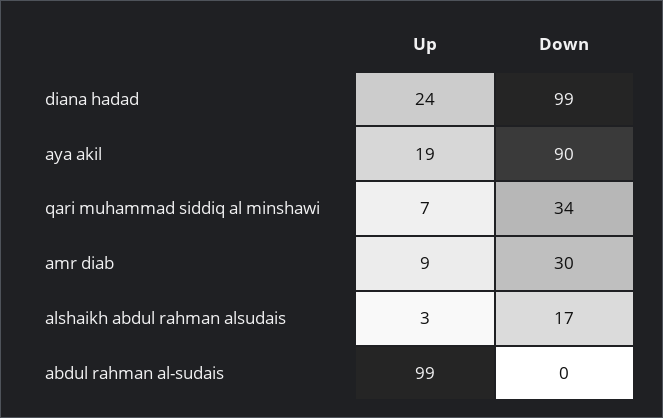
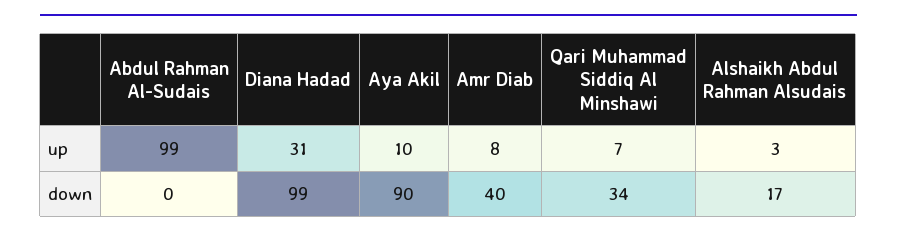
  {
    "Up": {
-     "diana hadad": 24,
+     "diana hadad": 31,
-     "aya akil": 19,
+     "aya akil": 10,
      "qari muhammad siddiq al minshawi": 7,
-     "amr diab": 9,
+     "amr diab": 8,
      "alshaikh abdul rahman alsudais": 3,
      "abdul rahman al-sudais": 99
    },
    "Down": {
      "diana hadad": 99,
      "aya akil": 90,
      "qari muhammad siddiq al minshawi": 34,
-     "amr diab": 30,
+     "amr diab": 40,
      "alshaikh abdul rahman alsudais": 17,
      "abdul rahman al-sudais": 0
    }
  }

